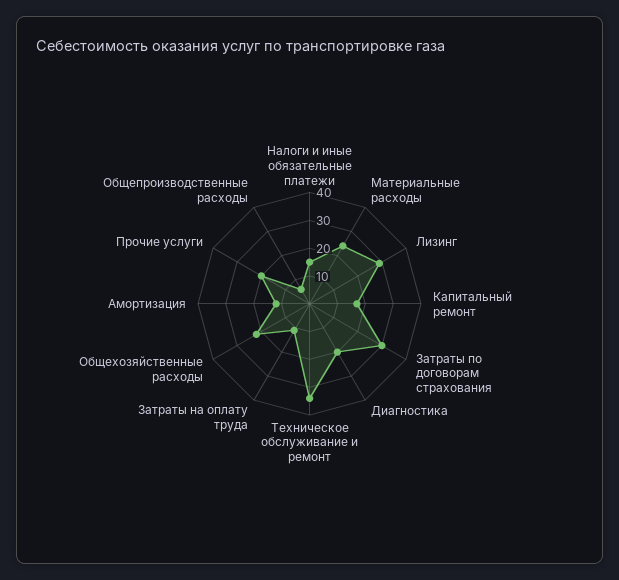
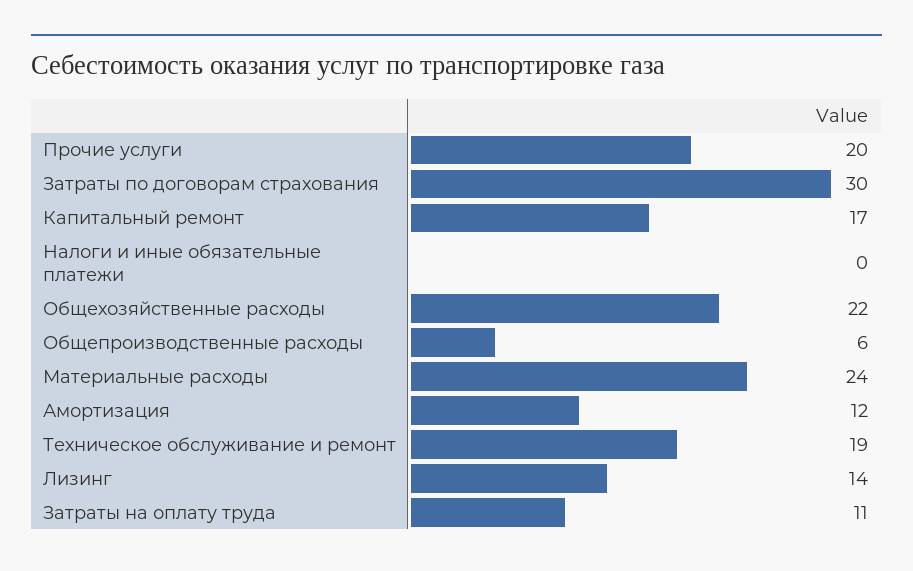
  {
-   "Налоги и иные обязательные платежи": 15,
+   "Налоги и иные обязательные платежи": 0,
    "Материальные расходы": 24,
-   "Лизинг": 30,
+   "Лизинг": 14,
    "Капитальный ремонт": 17,
    "Затраты по договорам страхования": 30,
-   "Диагностика": 20,
-   "Техническое обслуживание и ремонт": 35,
+   "Техническое обслуживание и ремонт": 19,
    "Затраты на оплату труда": 11,
    "Общехозяйственные расходы": 22,
    "Амортизация": 12,
    "Прочие услуги": 20,
    "Общепроизводственные расходы": 6
  }

